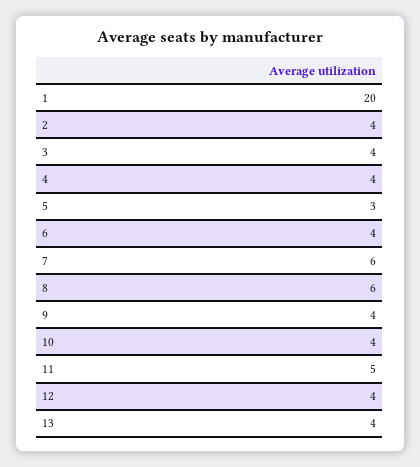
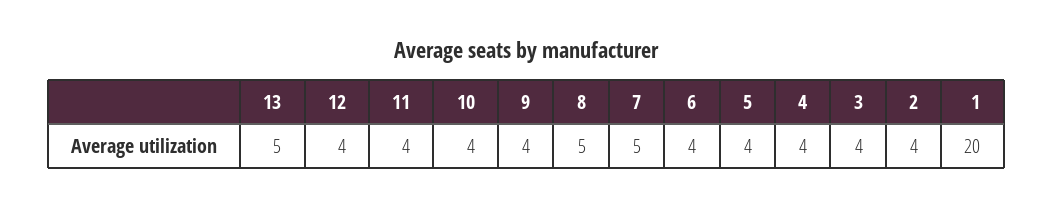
  {
    "1": 20,
    "2": 4,
    "3": 4,
    "4": 4,
-   "5": 3,
+   "5": 4,
    "6": 4,
-   "7": 6,
+   "7": 5,
-   "8": 6,
+   "8": 5,
    "9": 4,
    "10": 4,
-   "11": 5,
+   "11": 4,
    "12": 4,
-   "13": 4
+   "13": 5
  }

